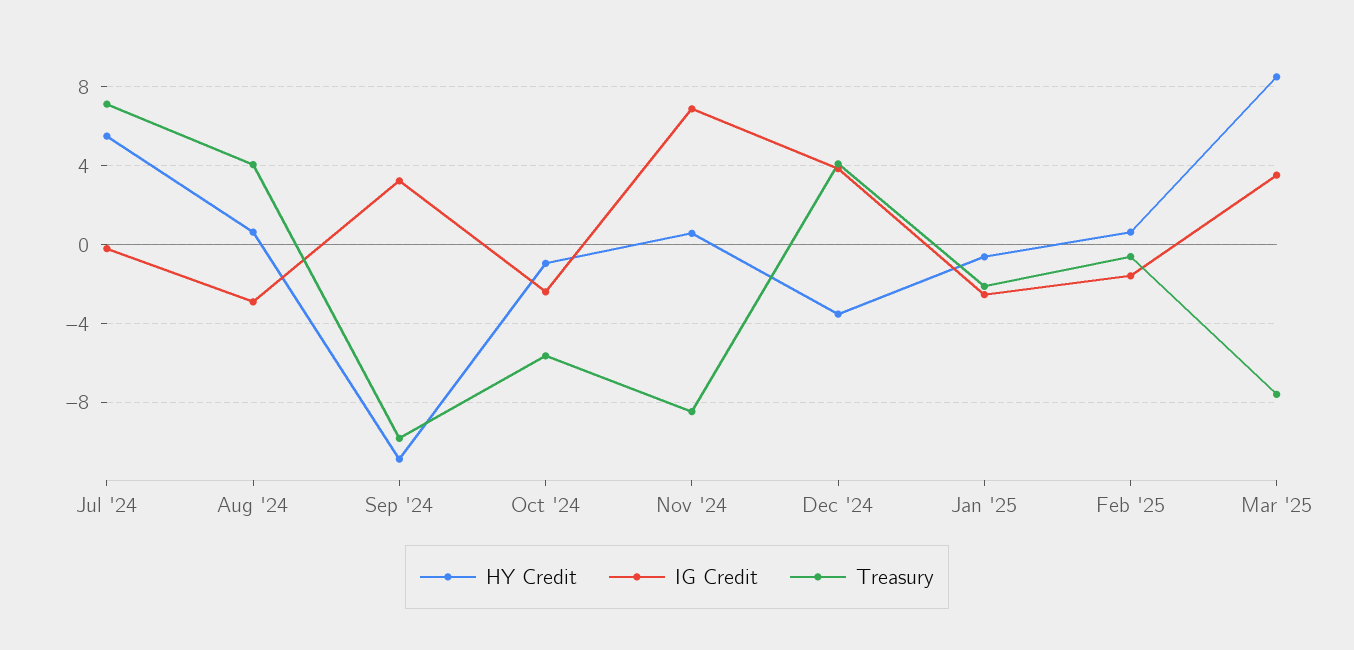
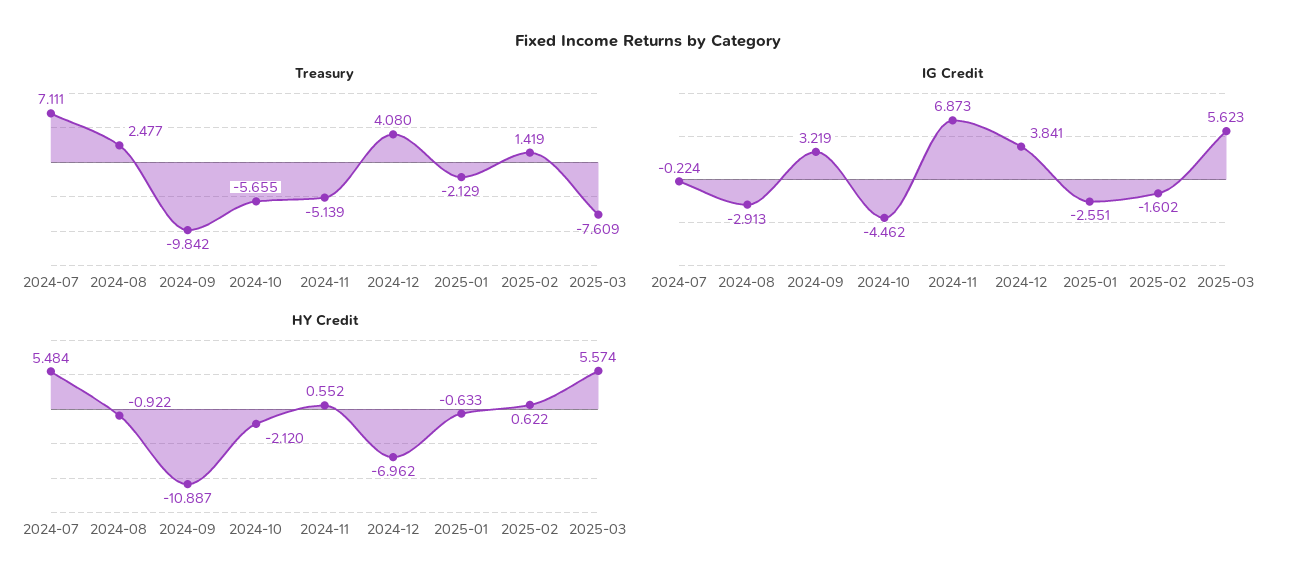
  {
    "HY Credit": {
      "Jul '24": 5.484,
-     "Aug '24": 0.5,
+     "Aug '24": -0.922,
      "Sep '24": -10.887,
-     "Oct '24": -1,
+     "Oct '24": -2.12,
      "Nov '24": 0.552,
-     "Dec '24": -3.5,
+     "Dec '24": -6.962,
      "Jan '25": -0.633,
      "Feb '25": 0.622,
-     "Mar '25": 8.5
+     "Mar '25": 5.574
    },
    "IG Credit": {
      "Jul '24": -0.224,
      "Aug '24": -2.913,
      "Sep '24": 3.219,
-     "Oct '24": -2.5,
+     "Oct '24": -4.462,
      "Nov '24": 6.873,
      "Dec '24": 3.841,
      "Jan '25": -2.551,
      "Feb '25": -1.602,
-     "Mar '25": 3.5
+     "Mar '25": 5.623
    },
    "Treasury": {
      "Jul '24": 7.111,
-     "Aug '24": 4,
+     "Aug '24": 2.477,
      "Sep '24": -9.842,
      "Oct '24": -5.655,
-     "Nov '24": -8.5,
+     "Nov '24": -5.139,
      "Dec '24": 4.08,
      "Jan '25": -2.129,
-     "Feb '25": -0.5,
+     "Feb '25": 1.419,
      "Mar '25": -7.609
    }
  }

